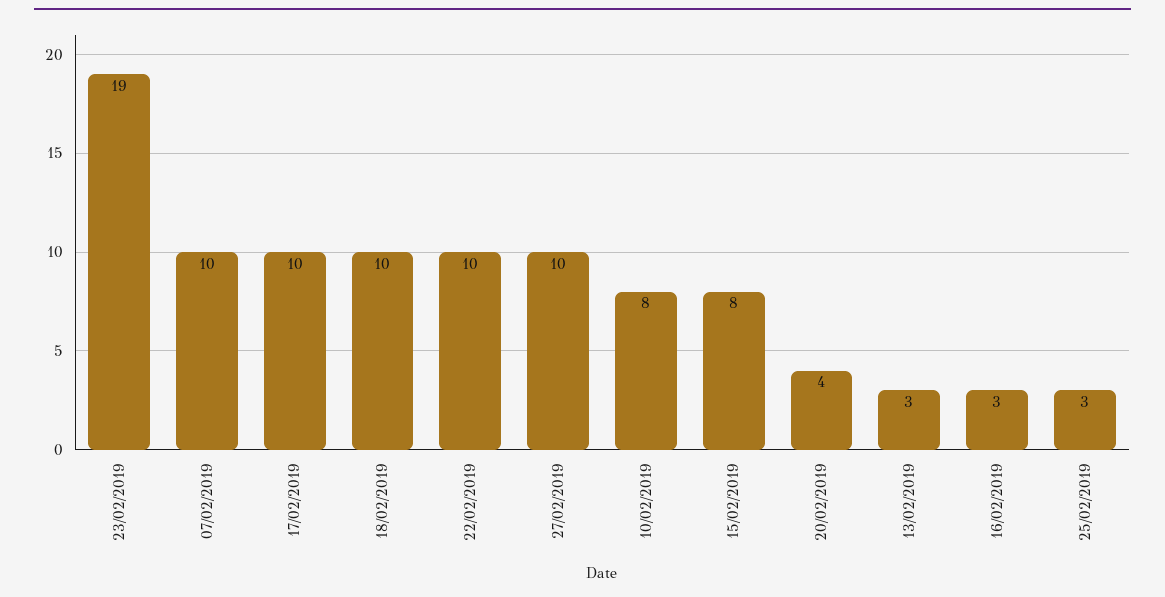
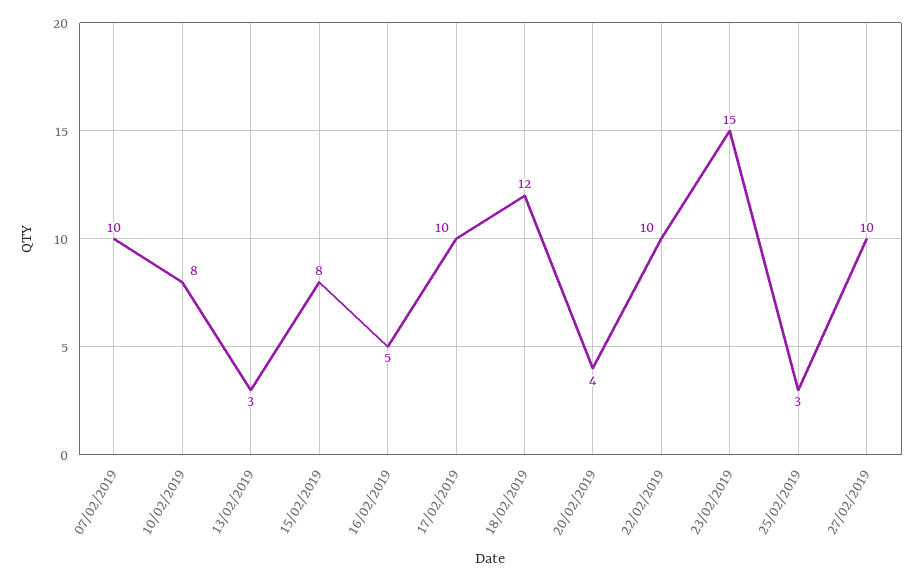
  {
-   "23/02/2019": 19,
+   "23/02/2019": 15,
    "07/02/2019": 10,
    "17/02/2019": 10,
-   "18/02/2019": 10,
+   "18/02/2019": 12,
    "22/02/2019": 10,
    "27/02/2019": 10,
    "10/02/2019": 8,
    "15/02/2019": 8,
    "20/02/2019": 4,
    "13/02/2019": 3,
-   "16/02/2019": 3,
+   "16/02/2019": 5,
    "25/02/2019": 3
  }

